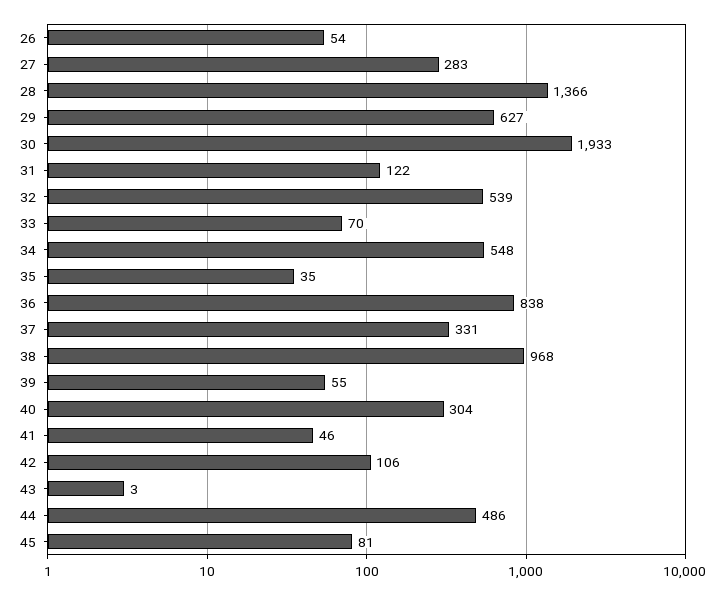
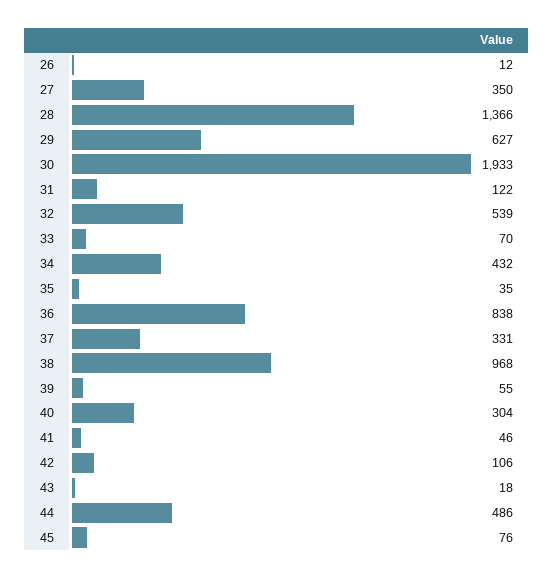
  {
-   "26": 54,
+   "26": 12,
-   "27": 283,
+   "27": 350,
    "28": 1366,
    "29": 627,
    "30": 1933,
    "31": 122,
    "32": 539,
    "33": 70,
-   "34": 548,
+   "34": 432,
    "35": 35,
    "36": 838,
    "37": 331,
    "38": 968,
    "39": 55,
    "40": 304,
    "41": 46,
    "42": 106,
-   "43": 3,
+   "43": 18,
    "44": 486,
-   "45": 81
+   "45": 76
  }

